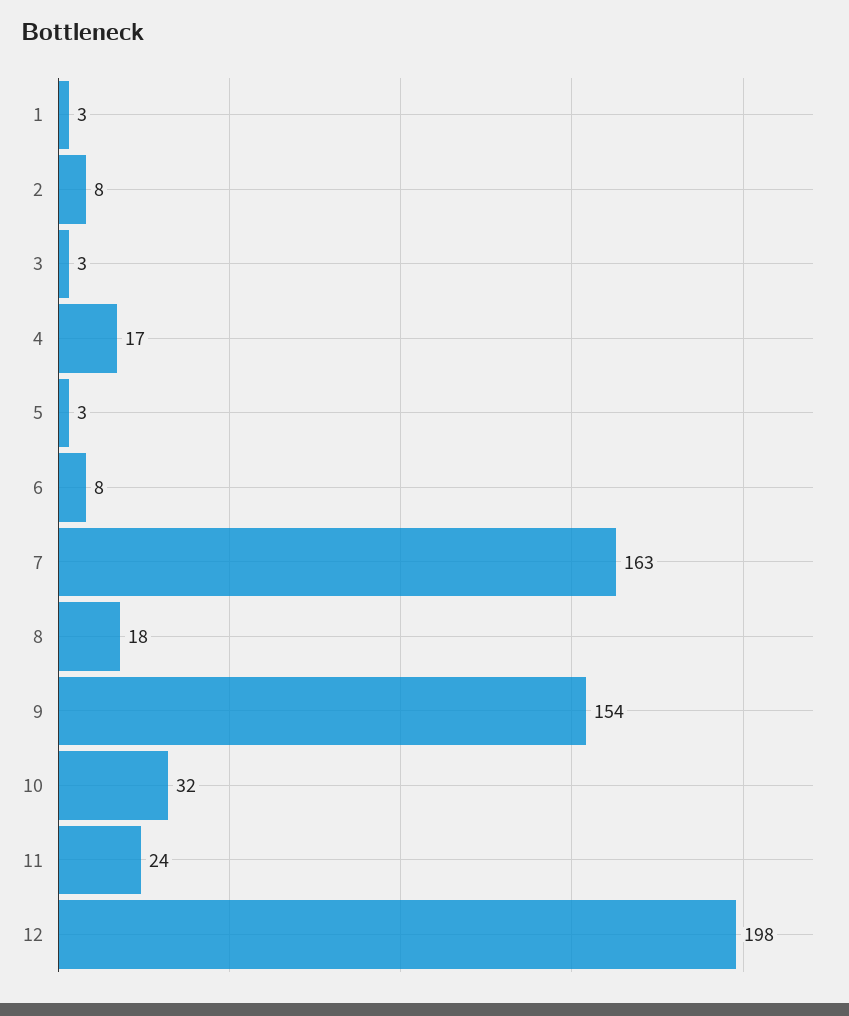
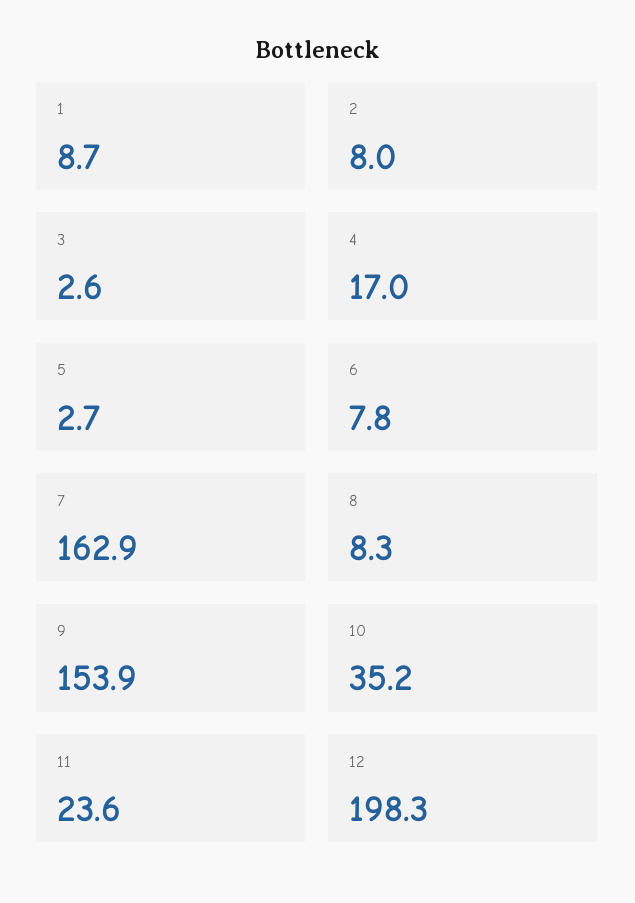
  {
-   "1": 3,
+   "1": 8.7,
    "2": 8,
    "3": 2.6,
    "4": 17,
    "5": 2.7,
    "6": 7.8,
    "7": 162.9,
-   "8": 18,
+   "8": 8.3,
    "9": 153.9,
-   "10": 32,
+   "10": 35.2,
    "11": 23.6,
    "12": 198.3
  }

